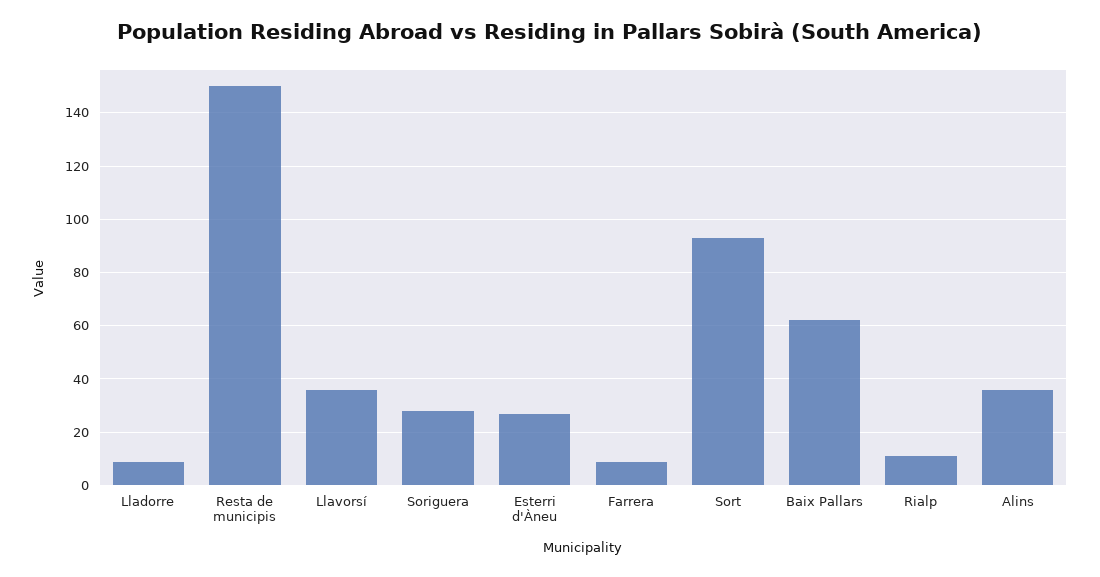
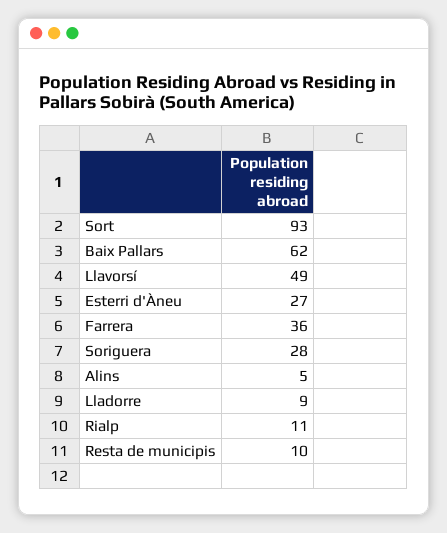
  {
    "Lladorre": 9,
-   "Resta de municipis": 150,
+   "Resta de municipis": 10,
-   "Llavorsí": 35,
+   "Llavorsí": 49,
    "Soriguera": 28,
    "Esterri d'Àneu": 27,
-   "Farrera": 10,
+   "Farrera": 36,
    "Sort": 93,
    "Baix Pallars": 62,
    "Rialp": 11,
-   "Alins": 35
+   "Alins": 5
  }

